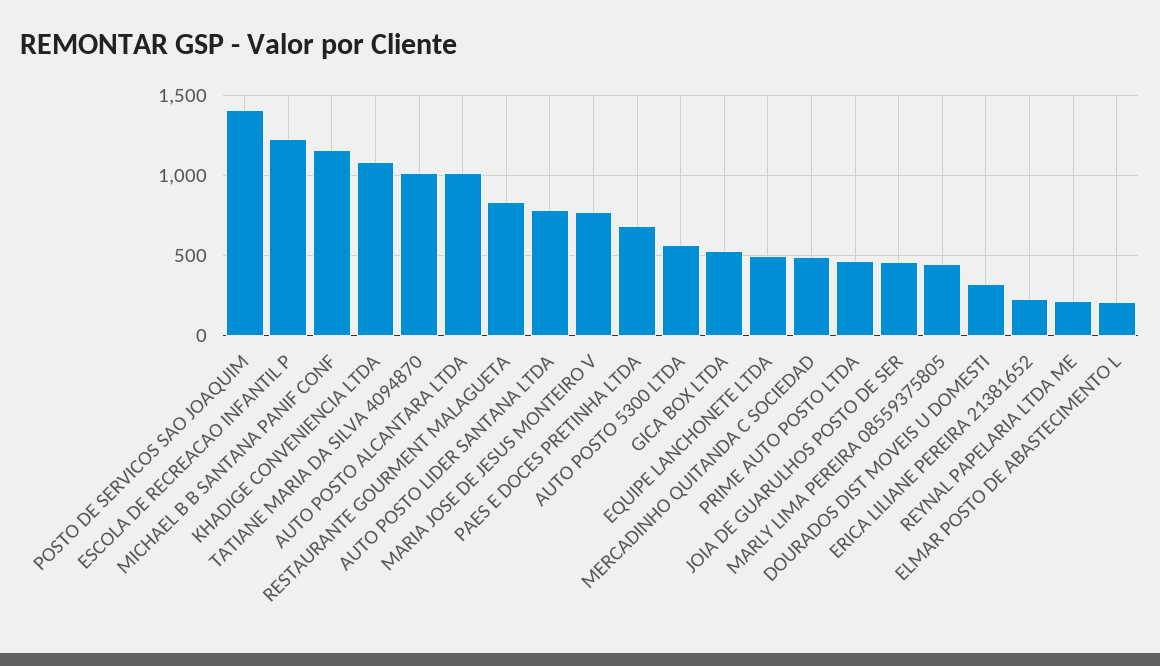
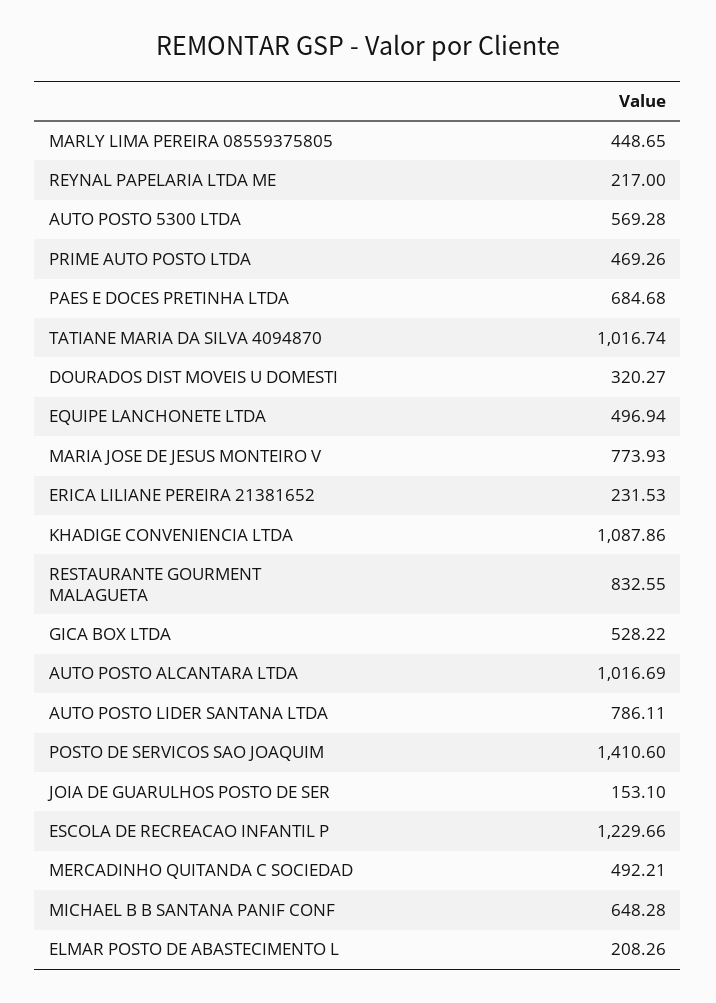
  {
    "POSTO DE SERVICOS SAO JOAQUIM": 1410.6,
    "ESCOLA DE RECREACAO INFANTIL P": 1229.66,
-   "MICHAEL B B SANTANA PANIF CONF": 1150,
+   "MICHAEL B B SANTANA PANIF CONF": 648.28,
    "KHADIGE CONVENIENCIA LTDA": 1087.86,
    "TATIANE MARIA DA SILVA 4094870": 1016.74,
    "AUTO POSTO ALCANTARA LTDA": 1016.69,
    "RESTAURANTE GOURMENT MALAGUETA": 832.55,
    "AUTO POSTO LIDER SANTANA LTDA": 786.11,
    "MARIA JOSE DE JESUS MONTEIRO V": 773.93,
    "PAES E DOCES PRETINHA LTDA": 684.68,
    "AUTO POSTO 5300 LTDA": 569.28,
    "GICA BOX LTDA": 528.22,
    "EQUIPE LANCHONETE LTDA": 496.94,
    "MERCADINHO QUITANDA C SOCIEDAD": 492.21,
    "PRIME AUTO POSTO LTDA": 469.26,
-   "JOIA DE GUARULHOS POSTO DE SER": 450,
+   "JOIA DE GUARULHOS POSTO DE SER": 153.1,
    "MARLY LIMA PEREIRA 08559375805": 448.65,
    "DOURADOS DIST MOVEIS U DOMESTI": 320.27,
    "ERICA LILIANE PEREIRA 21381652": 231.53,
    "REYNAL PAPELARIA LTDA ME": 217,
    "ELMAR POSTO DE ABASTECIMENTO L": 208.26
  }

